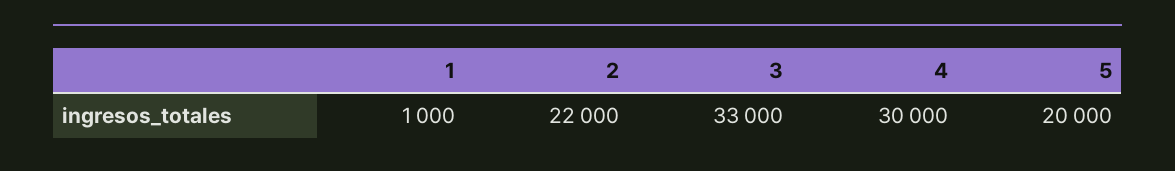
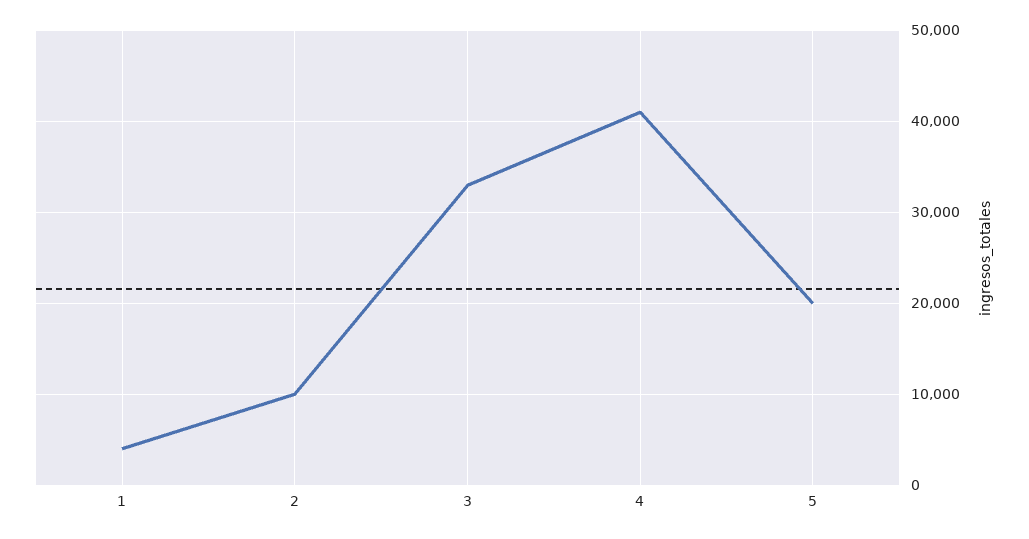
  {
-   "1": 1000,
+   "1": 4000,
-   "2": 22000,
+   "2": 10000,
    "3": 33000,
-   "4": 30000,
+   "4": 41000,
    "5": 20000
  }

